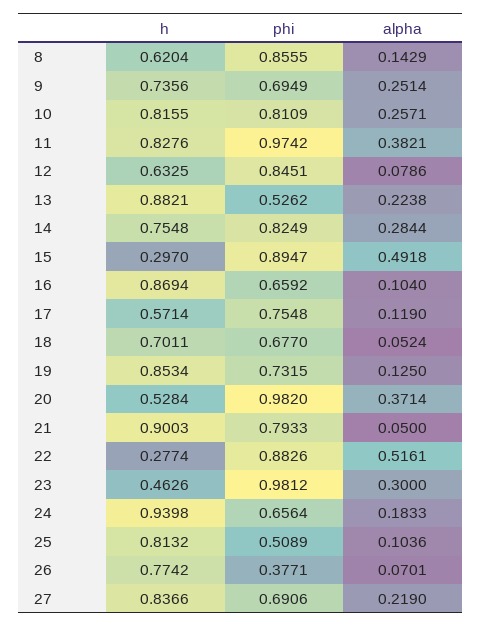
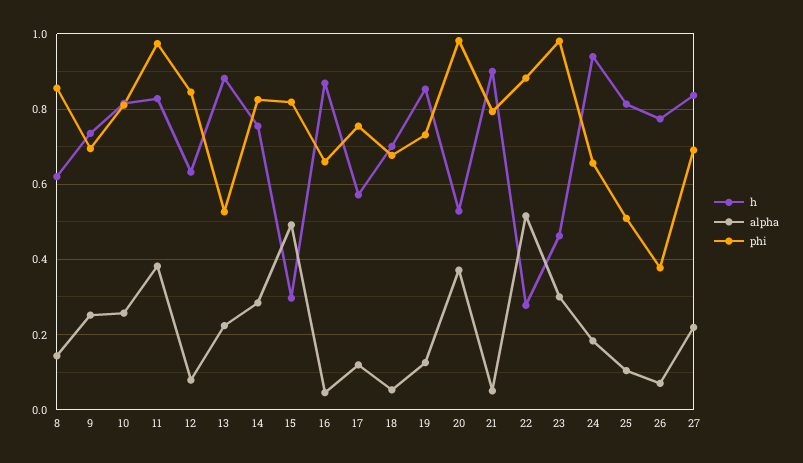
  {
    "h": {
      "8": 0.6204,
      "9": 0.7356,
      "10": 0.8155,
      "11": 0.8276,
      "12": 0.6325,
      "13": 0.8821,
      "14": 0.7548,
      "15": 0.297,
      "16": 0.8694,
      "17": 0.5714,
      "18": 0.7011,
      "19": 0.8534,
      "20": 0.5284,
      "21": 0.9003,
      "22": 0.2774,
      "23": 0.4626,
      "24": 0.9398,
      "25": 0.8132,
      "26": 0.7742,
      "27": 0.8366
    },
    "phi": {
      "8": 0.8555,
      "9": 0.6949,
      "10": 0.8109,
      "11": 0.9742,
      "12": 0.8451,
      "13": 0.5262,
      "14": 0.8249,
-     "15": 0.8947,
+     "15": 0.82,
      "16": 0.6592,
      "17": 0.7548,
      "18": 0.677,
      "19": 0.7315,
      "20": 0.982,
      "21": 0.7933,
      "22": 0.8826,
      "23": 0.9812,
      "24": 0.6564,
      "25": 0.5089,
      "26": 0.3771,
      "27": 0.6906
    },
    "alpha": {
      "8": 0.1429,
      "9": 0.2514,
      "10": 0.2571,
      "11": 0.3821,
      "12": 0.0786,
      "13": 0.2238,
      "14": 0.2844,
      "15": 0.4918,
-     "16": 0.104,
+     "16": 0.04,
      "17": 0.119,
      "18": 0.0524,
      "19": 0.125,
      "20": 0.3714,
      "21": 0.05,
      "22": 0.5161,
      "23": 0.3,
      "24": 0.1833,
      "25": 0.1036,
      "26": 0.0701,
      "27": 0.219
    }
  }

